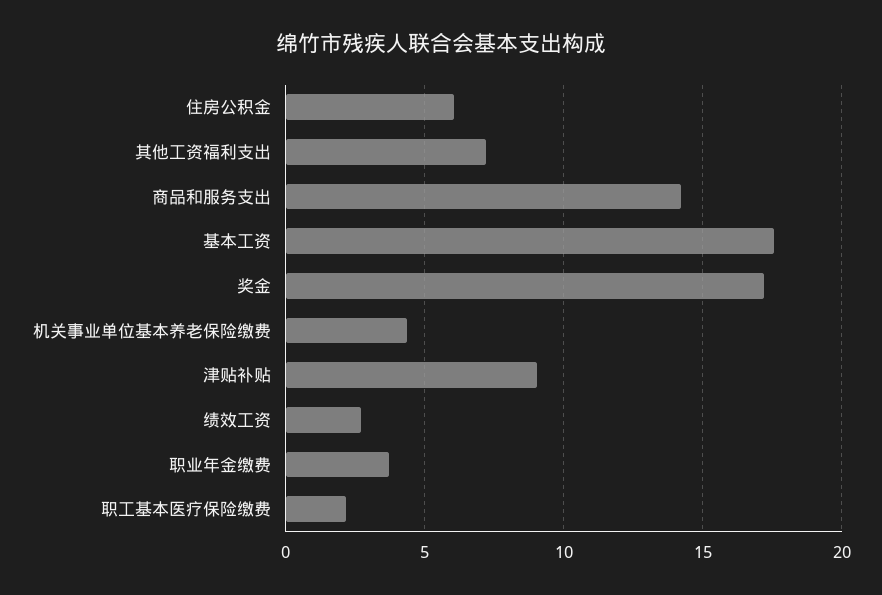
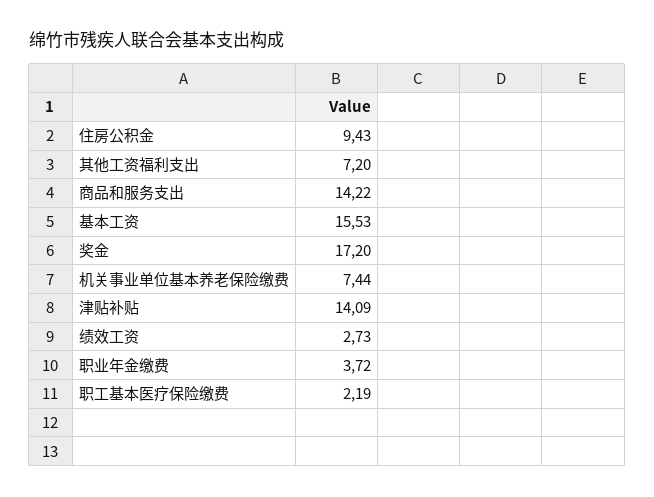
  {
-   "住房公积金": 6,
+   "住房公积金": 9.43,
    "其他工资福利支出": 7.2,
    "商品和服务支出": 14.22,
-   "基本工资": 17.5,
+   "基本工资": 15.53,
    "奖金": 17.2,
-   "机关事业单位基本养老保险缴费": 4.5,
+   "机关事业单位基本养老保险缴费": 7.44,
-   "津贴补贴": 9,
+   "津贴补贴": 14.09,
    "绩效工资": 2.73,
    "职业年金缴费": 3.72,
    "职工基本医疗保险缴费": 2.19
  }

